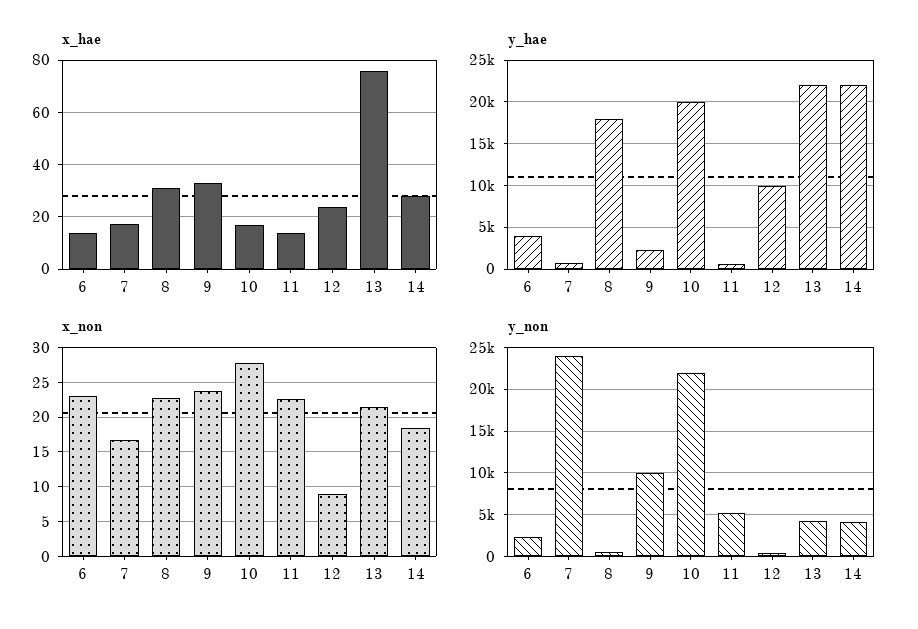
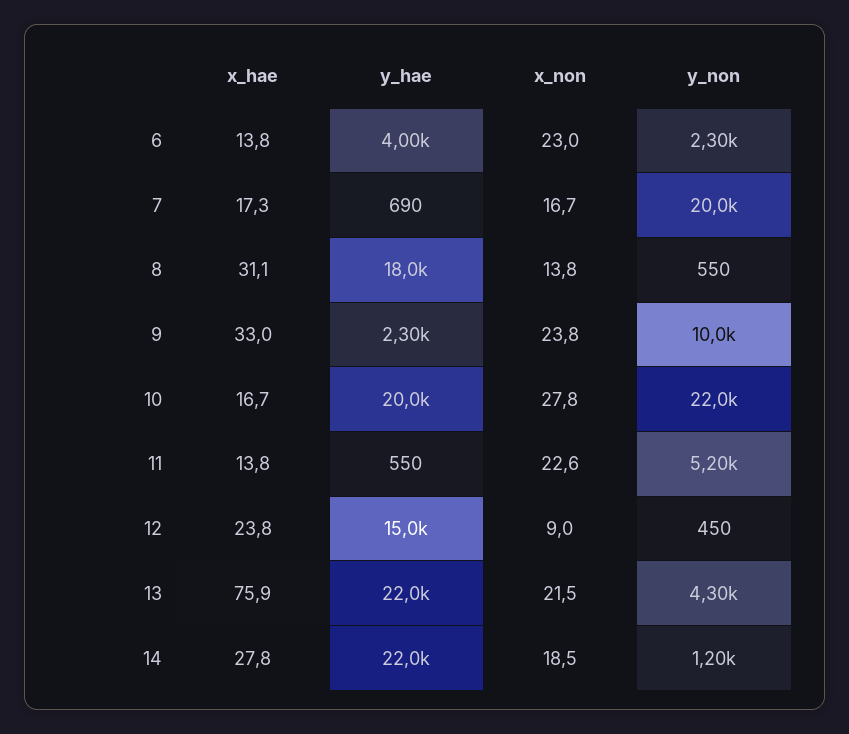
  {
    "x_hae": {
      "6": 13.8,
      "7": 17.3,
      "8": 31.1,
      "9": 33,
      "10": 16.7,
      "11": 13.8,
      "12": 23.8,
      "13": 75.9,
      "14": 27.8
    },
    "y_hae": {
      "6": 4000,
      "7": 690,
      "8": 18000,
      "9": 2300,
      "10": 20000,
      "11": 550,
-     "12": 10000,
+     "12": 15000,
      "13": 22000,
      "14": 22000
    },
    "x_non": {
      "6": 23,
      "7": 16.7,
-     "8": 23,
+     "8": 13.8,
      "9": 23.8,
      "10": 27.8,
      "11": 22.6,
      "12": 9,
      "13": 21.5,
      "14": 18.5
    },
    "y_non": {
      "6": 2300,
-     "7": 24000,
+     "7": 20000,
      "8": 550,
      "9": 10000,
      "10": 22000,
      "11": 5200,
      "12": 450,
      "13": 4300,
-     "14": 4000
+     "14": 1200
    }
  }

